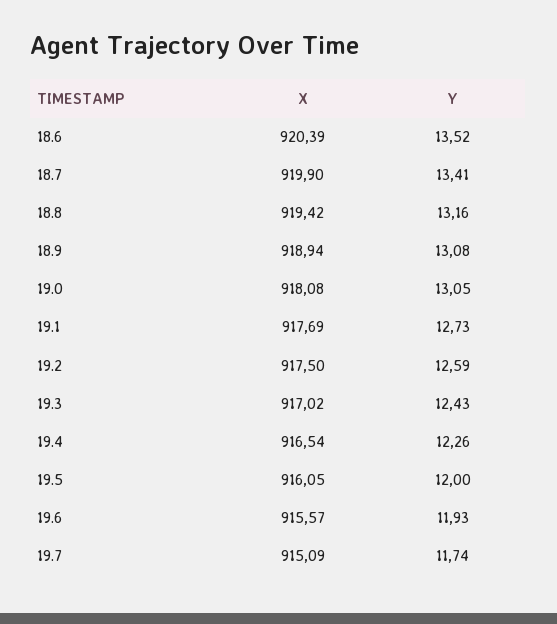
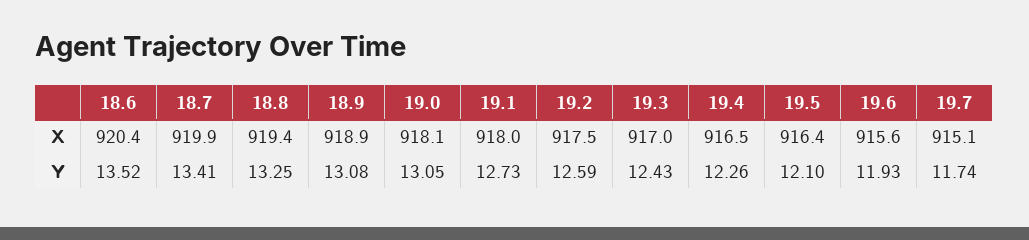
  {
    "X": {
      "18.6": 920.39,
      "18.7": 919.9,
      "18.8": 919.42,
      "18.9": 918.94,
      "19.0": 918.08,
-     "19.1": 917.69,
+     "19.1": 918,
      "19.2": 917.5,
      "19.3": 917.02,
      "19.4": 916.54,
-     "19.5": 916.05,
+     "19.5": 916.4,
      "19.6": 915.57,
      "19.7": 915.09
    },
    "Y": {
      "18.6": 13.52,
      "18.7": 13.41,
-     "18.8": 13.16,
+     "18.8": 13.25,
      "18.9": 13.08,
      "19.0": 13.05,
      "19.1": 12.73,
      "19.2": 12.59,
      "19.3": 12.43,
      "19.4": 12.26,
-     "19.5": 12,
+     "19.5": 12.1,
      "19.6": 11.93,
      "19.7": 11.74
    }
  }

